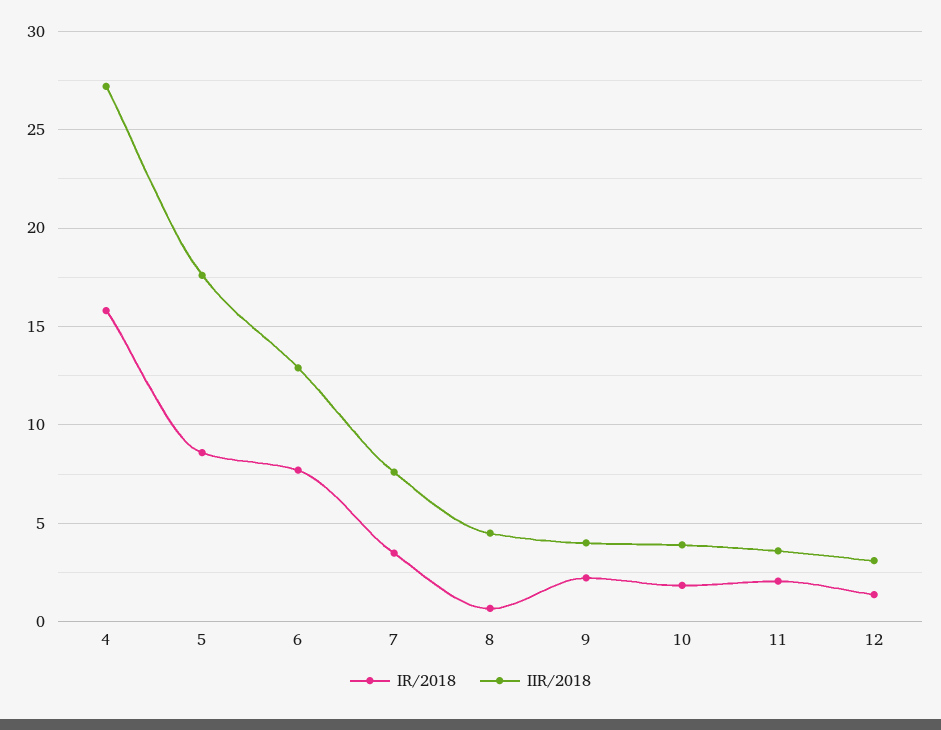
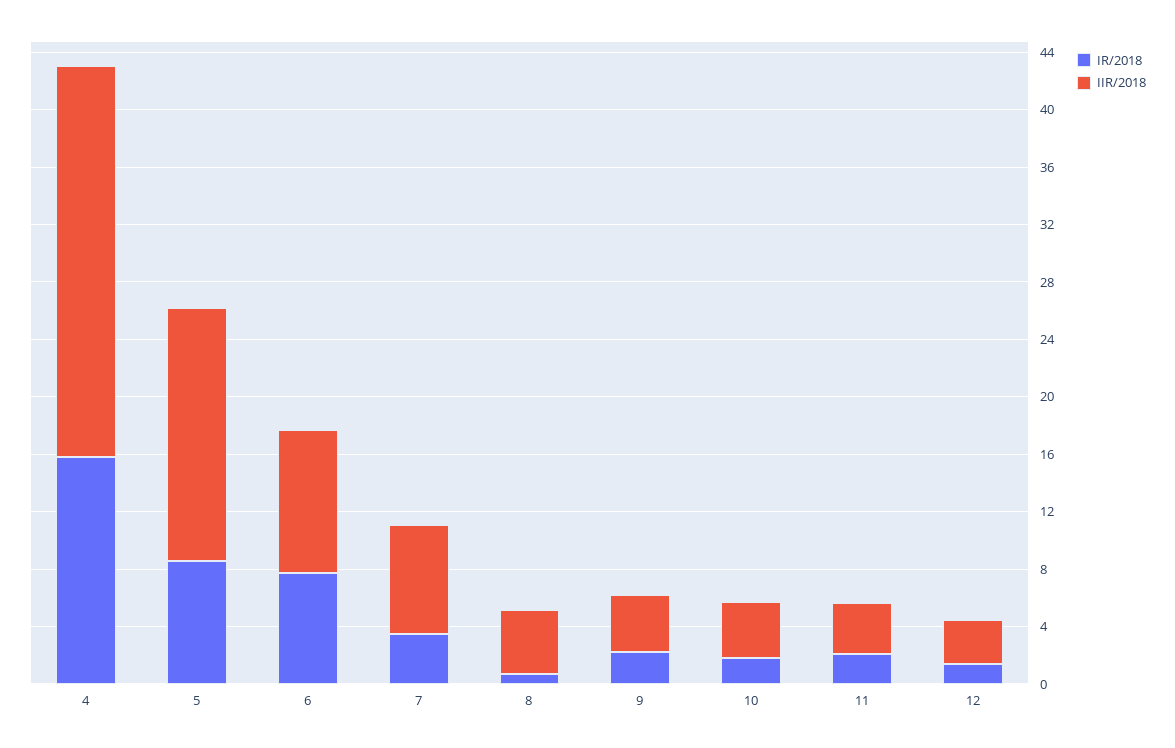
  {
    "IR/2018": {
      "4": 16,
      "5": 8.5,
      "6": 7.5,
      "7": 3.5,
      "8": 0.5,
      "9": 2,
      "10": 2,
      "11": 2,
      "12": 1.5
    },
    "IIR/2018": {
      "4": 27,
      "5": 17.5,
-     "6": 13,
+     "6": 10,
      "7": 7.5,
      "8": 4.5,
      "9": 4,
      "10": 4,
      "11": 3.5,
      "12": 3
    }
  }

